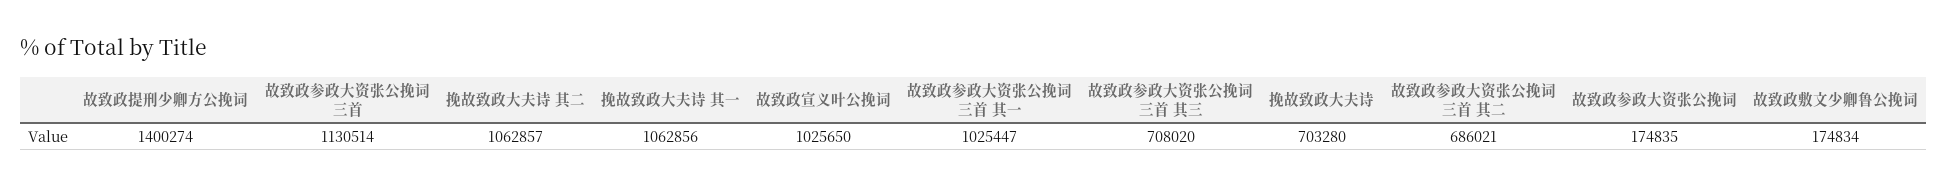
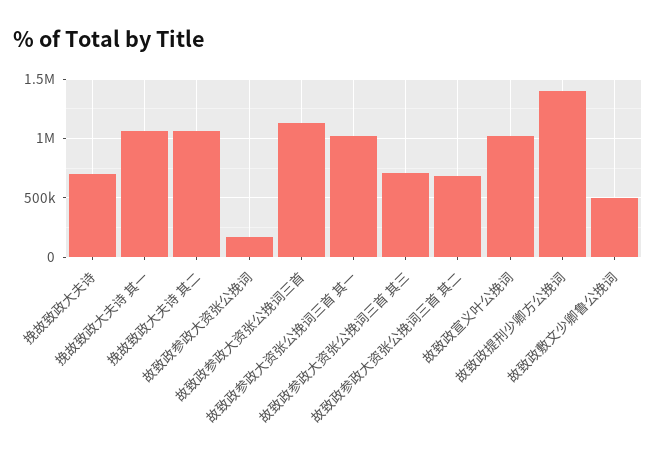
  {
    "故致政提刑少卿方公挽词": 1400274,
    "故致政参政大资张公挽词三首": 1130514,
    "挽故致政大夫诗 其二": 1062857,
    "挽故致政大夫诗 其一": 1062856,
    "故致政宣义叶公挽词": 1025650,
    "故致政参政大资张公挽词三首 其一": 1025447,
    "故致政参政大资张公挽词三首 其三": 708020,
    "挽故致政大夫诗": 703280,
    "故致政参政大资张公挽词三首 其二": 686021,
    "故致政参政大资张公挽词": 174835,
-   "故致政敷文少卿鲁公挽词": 174834
+   "故致政敷文少卿鲁公挽词": 500000
  }

